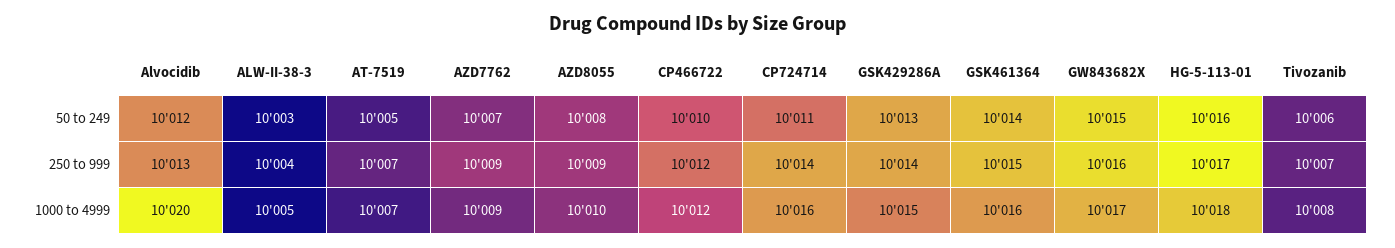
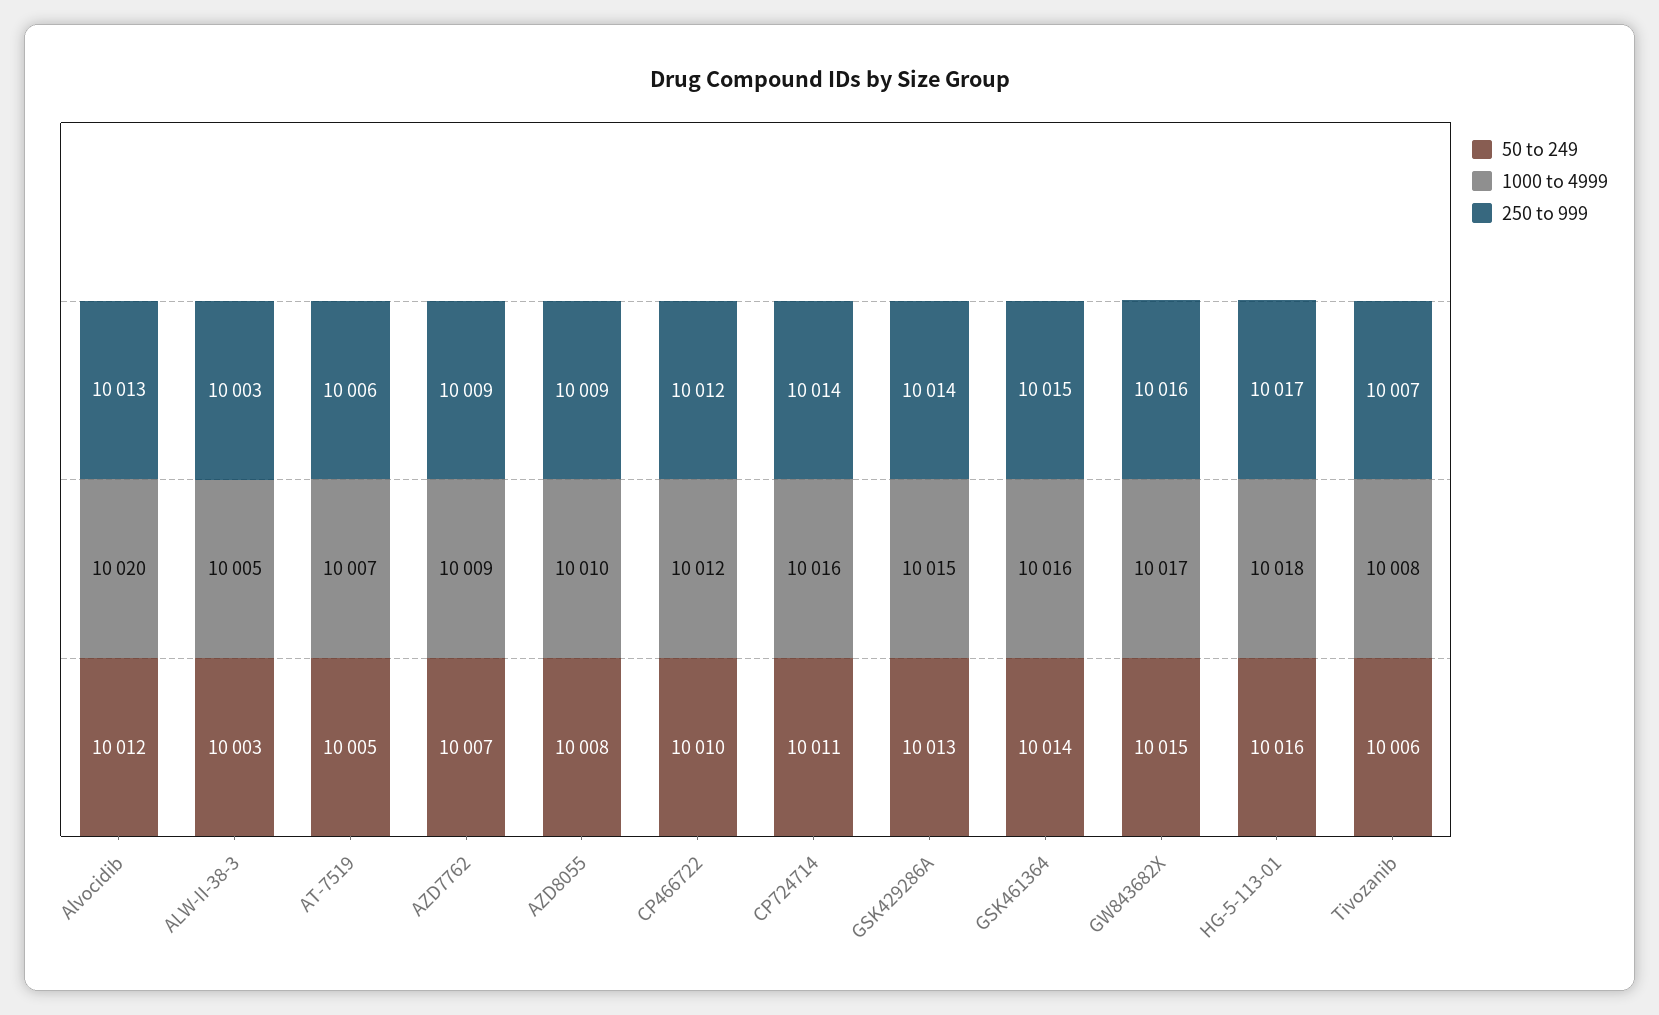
  {
    "50 to 249": {
      "Alvocidib": 10012,
      "ALW-II-38-3": 10003,
      "AT-7519": 10005,
      "AZD7762": 10007,
      "AZD8055": 10008,
      "CP466722": 10010,
      "CP724714": 10011,
      "GSK429286A": 10013,
      "GSK461364": 10014,
      "GW843682X": 10015,
      "HG-5-113-01": 10016,
      "Tivozanib": 10006
    },
    "250 to 999": {
      "Alvocidib": 10013,
-     "ALW-II-38-3": 10004,
+     "ALW-II-38-3": 10003,
-     "AT-7519": 10007,
+     "AT-7519": 10006,
      "AZD7762": 10009,
      "AZD8055": 10009,
      "CP466722": 10012,
      "CP724714": 10014,
      "GSK429286A": 10014,
      "GSK461364": 10015,
      "GW843682X": 10016,
      "HG-5-113-01": 10017,
      "Tivozanib": 10007
    },
    "1000 to 4999": {
      "Alvocidib": 10020,
      "ALW-II-38-3": 10005,
      "AT-7519": 10007,
      "AZD7762": 10009,
      "AZD8055": 10010,
      "CP466722": 10012,
      "CP724714": 10016,
      "GSK429286A": 10015,
      "GSK461364": 10016,
      "GW843682X": 10017,
      "HG-5-113-01": 10018,
      "Tivozanib": 10008
    }
  }

